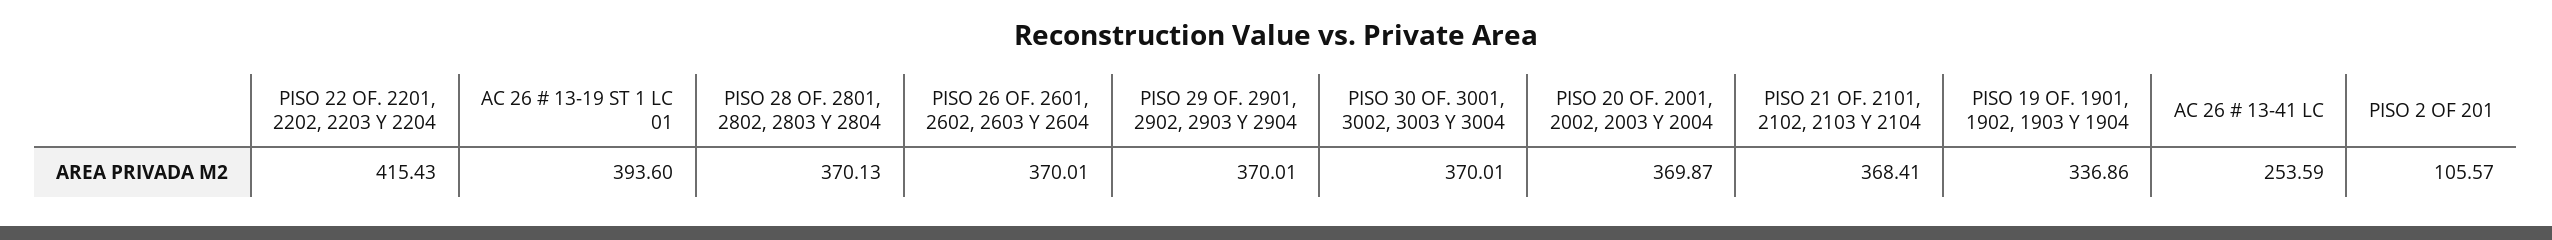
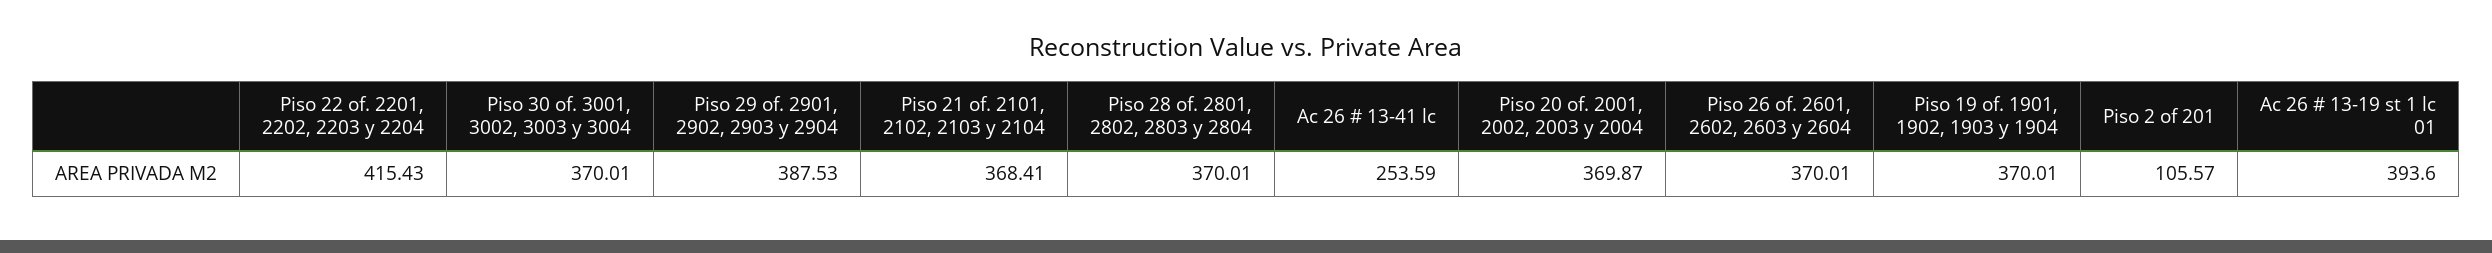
  {
    "PISO 22 OF. 2201, 2202, 2203 Y 2204": 415.43,
    "AC 26 # 13-19 ST 1 LC 01": 393.6,
-   "PISO 28 OF. 2801, 2802, 2803 Y 2804": 370.13,
+   "PISO 28 OF. 2801, 2802, 2803 Y 2804": 370.01,
    "PISO 26 OF. 2601, 2602, 2603 Y 2604": 370.01,
-   "PISO 29 OF. 2901, 2902, 2903 Y 2904": 370.01,
+   "PISO 29 OF. 2901, 2902, 2903 Y 2904": 387.53,
    "PISO 30 OF. 3001, 3002, 3003 Y 3004": 370.01,
    "PISO 20 OF. 2001, 2002, 2003 Y 2004": 369.87,
    "PISO 21 OF. 2101, 2102, 2103 Y 2104": 368.41,
-   "PISO 19 OF. 1901, 1902, 1903 Y 1904": 336.86,
+   "PISO 19 OF. 1901, 1902, 1903 Y 1904": 370.01,
    "AC 26 # 13-41 LC": 253.59,
    "PISO 2 OF 201": 105.57
  }

